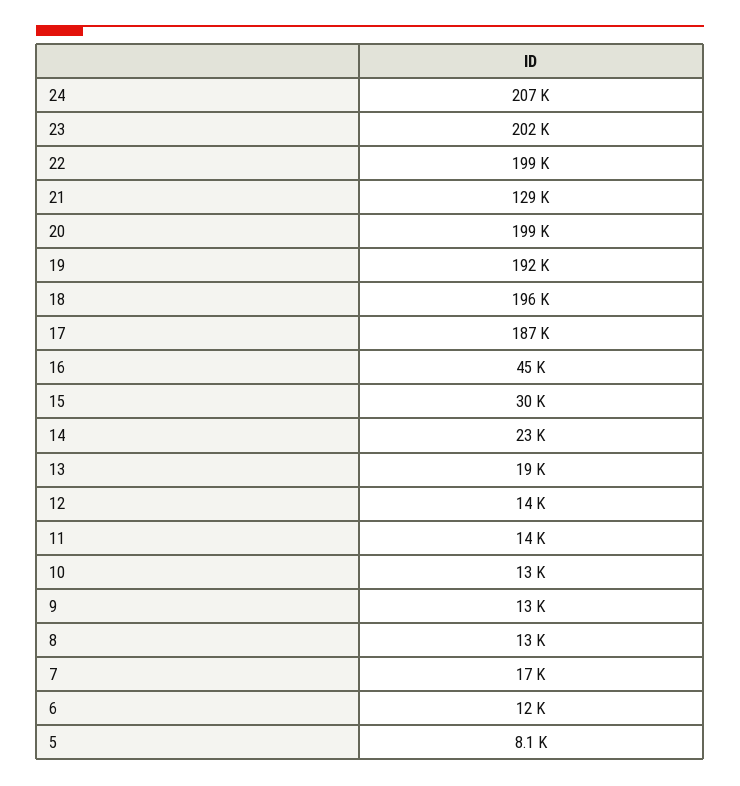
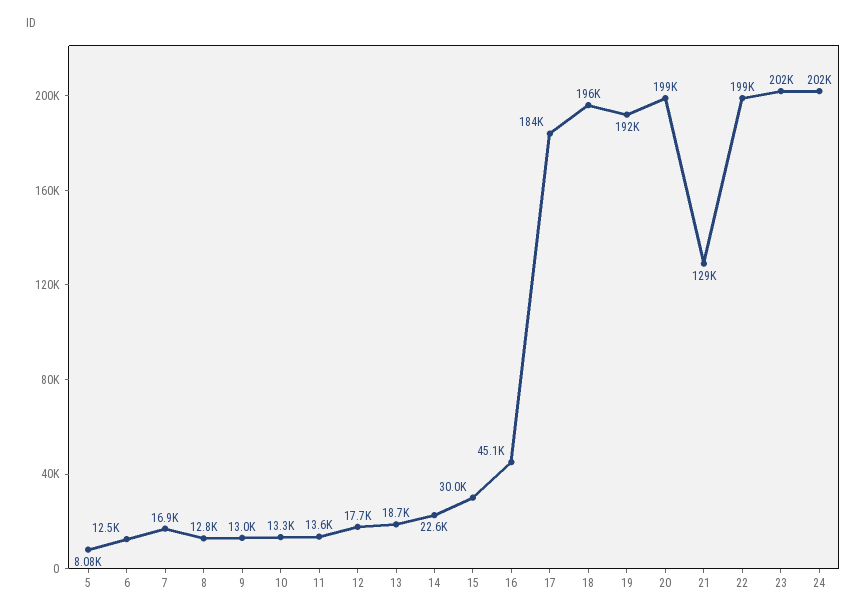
  {
-   "24": 207000,
+   "24": 202000,
    "23": 202000,
    "22": 199000,
    "21": 129000,
    "20": 199000,
    "19": 192000,
    "18": 196000,
-   "17": 187000,
+   "17": 184000,
    "16": 45100,
    "15": 30000,
    "14": 22600,
    "13": 18700,
-   "12": 14000,
+   "12": 17700,
    "11": 13600,
    "10": 13300,
    "9": 13000,
    "8": 12800,
    "7": 16900,
    "6": 12500,
    "5": 8080
  }

